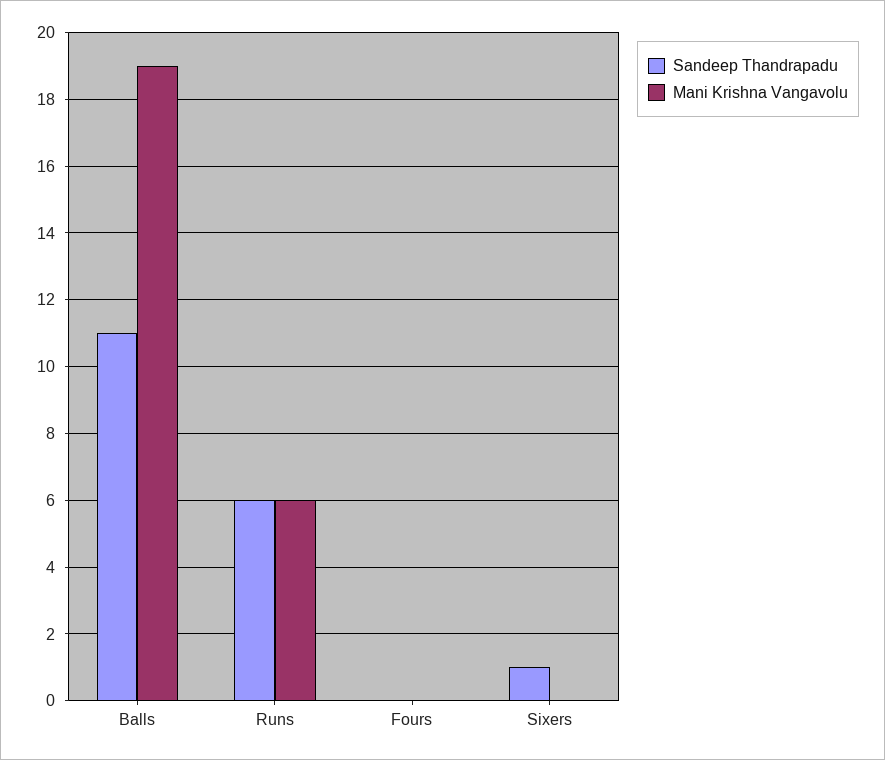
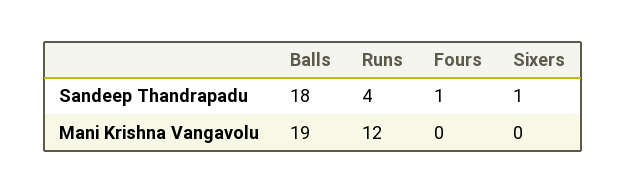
  {
    "Sandeep Thandrapadu": {
-     "Balls": 11,
+     "Balls": 18,
-     "Runs": 6,
+     "Runs": 4,
-     "Fours": 0,
+     "Fours": 1,
      "Sixers": 1
    },
    "Mani Krishna Vangavolu": {
      "Balls": 19,
-     "Runs": 6,
+     "Runs": 12,
      "Fours": 0,
      "Sixers": 0
    }
  }

